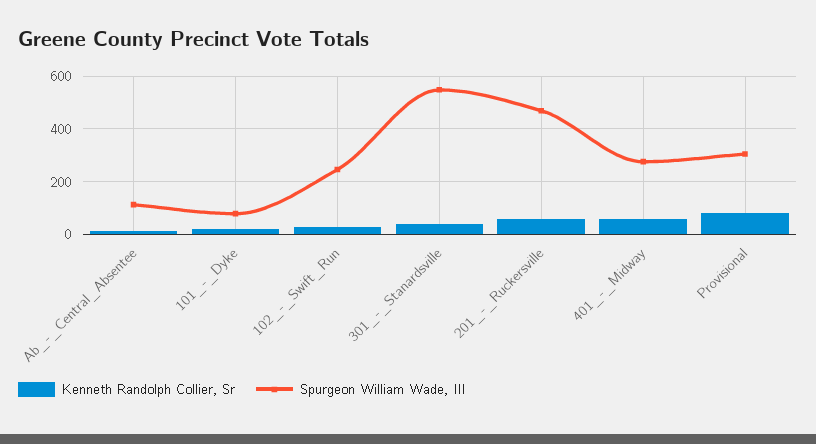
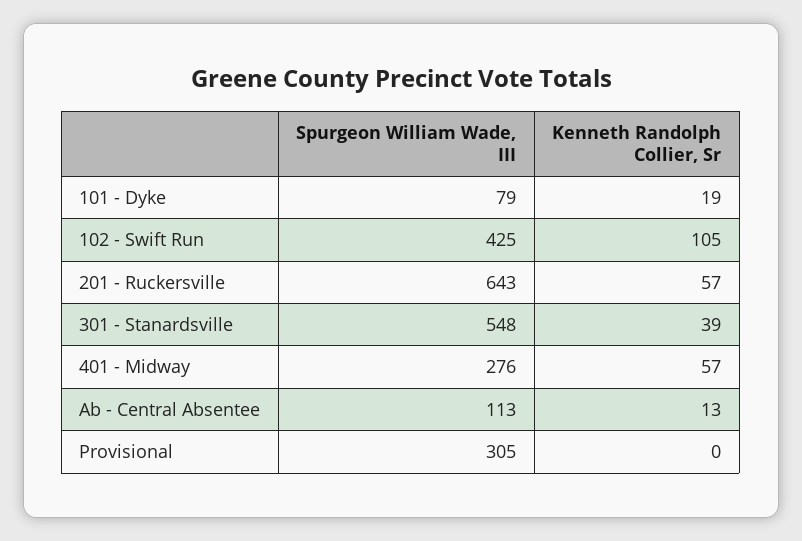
  {
    "Kenneth Randolph Collier, Sr": {
      "Ab_-_Central_Absentee": 13,
      "101_-_Dyke": 19,
-     "102_-_Swift_Run": 25,
+     "102_-_Swift_Run": 105,
      "301_-_Stanardsville": 39,
      "201_-_Ruckersville": 57,
      "401_-_Midway": 57,
-     "Provisional": 75
+     "Provisional": 0
    },
    "Spurgeon William Wade, III": {
      "Ab_-_Central_Absentee": 113,
      "101_-_Dyke": 79,
-     "102_-_Swift_Run": 250,
+     "102_-_Swift_Run": 425,
      "301_-_Stanardsville": 548,
-     "201_-_Ruckersville": 475,
+     "201_-_Ruckersville": 643,
      "401_-_Midway": 276,
      "Provisional": 305
    }
  }

